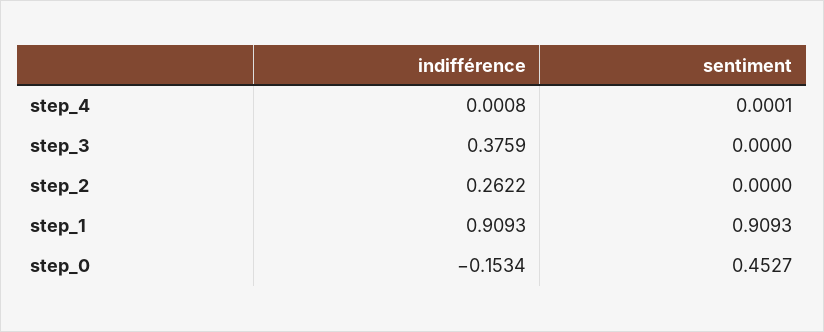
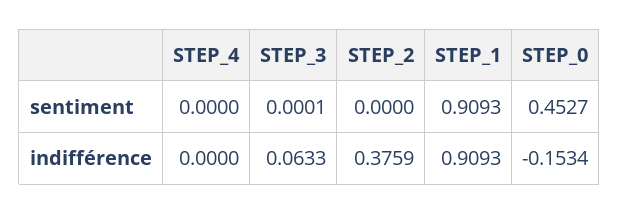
  {
    "indifférence": {
-     "step_4": 0.0008,
+     "step_4": 0,
-     "step_3": 0.3759,
+     "step_3": 0.0633,
-     "step_2": 0.2622,
+     "step_2": 0.3759,
      "step_1": 0.9093,
      "step_0": -0.1534
    },
    "sentiment": {
-     "step_4": 0.0001,
+     "step_4": 0,
-     "step_3": 0,
+     "step_3": 0.0001,
      "step_2": 0,
      "step_1": 0.9093,
      "step_0": 0.4527
    }
  }

